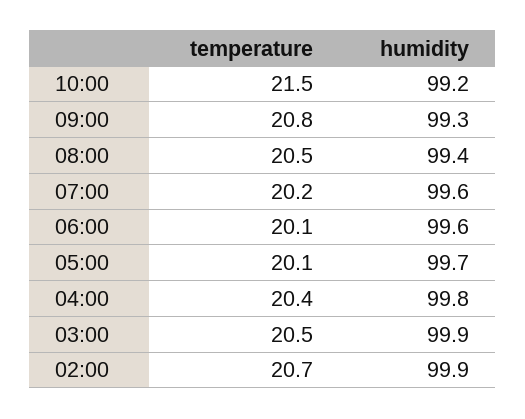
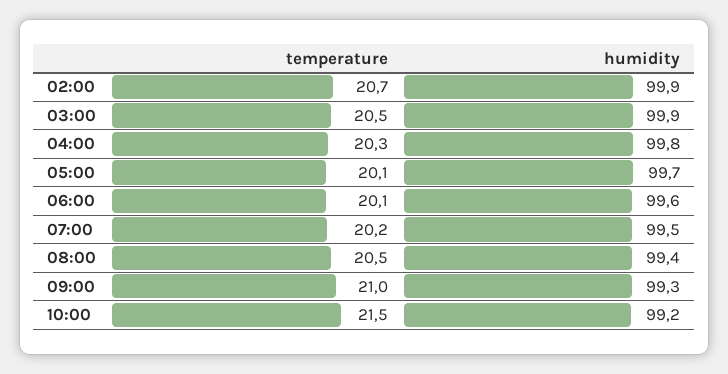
  {
    "temperature": {
      "10:00": 21.5,
-     "09:00": 20.8,
+     "09:00": 21,
      "08:00": 20.5,
      "07:00": 20.2,
      "06:00": 20.1,
      "05:00": 20.1,
-     "04:00": 20.4,
+     "04:00": 20.3,
      "03:00": 20.5,
      "02:00": 20.7
    },
    "humidity": {
      "10:00": 99.2,
      "09:00": 99.3,
      "08:00": 99.4,
-     "07:00": 99.6,
+     "07:00": 99.5,
      "06:00": 99.6,
      "05:00": 99.7,
      "04:00": 99.8,
      "03:00": 99.9,
      "02:00": 99.9
    }
  }

